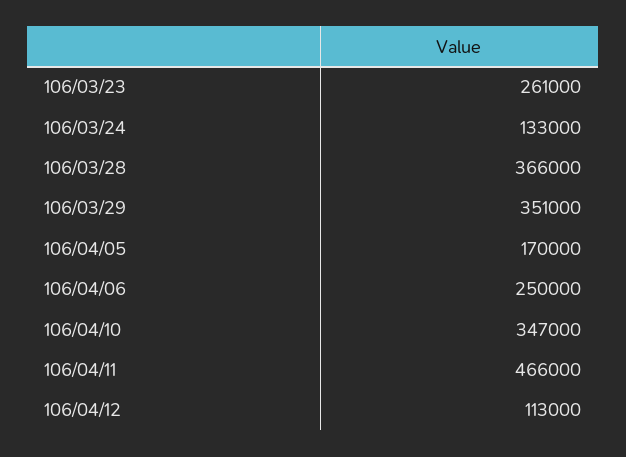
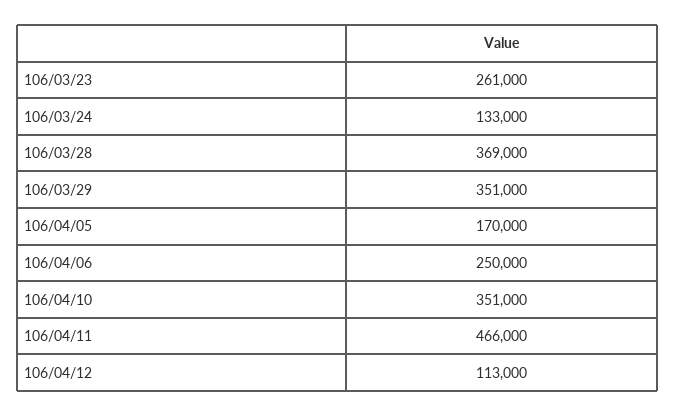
  {
    "106/03/23": 261000,
    "106/03/24": 133000,
-   "106/03/28": 366000,
+   "106/03/28": 369000,
    "106/03/29": 351000,
    "106/04/05": 170000,
    "106/04/06": 250000,
-   "106/04/10": 347000,
+   "106/04/10": 351000,
    "106/04/11": 466000,
    "106/04/12": 113000
  }

